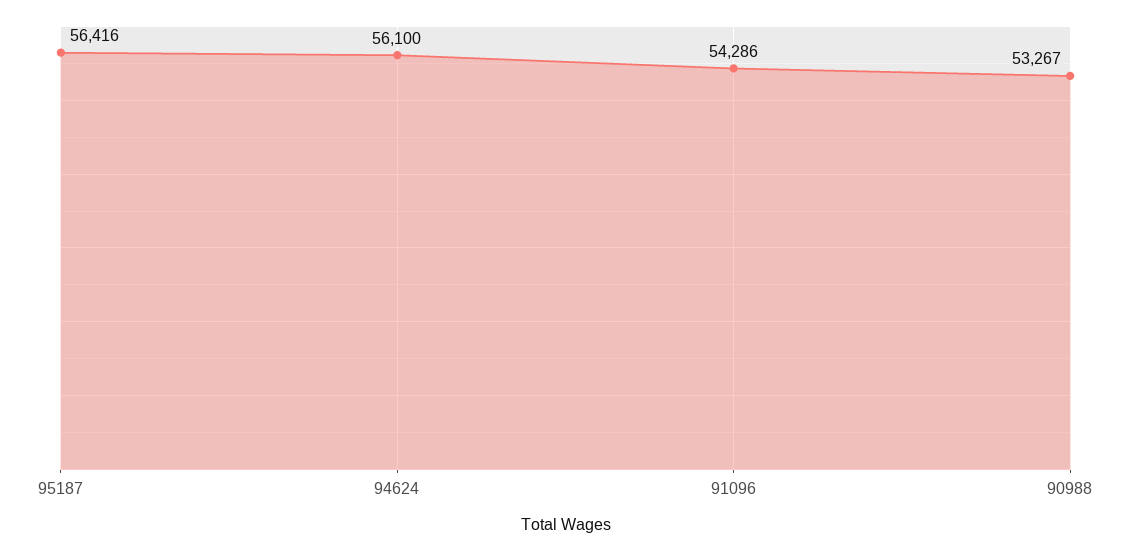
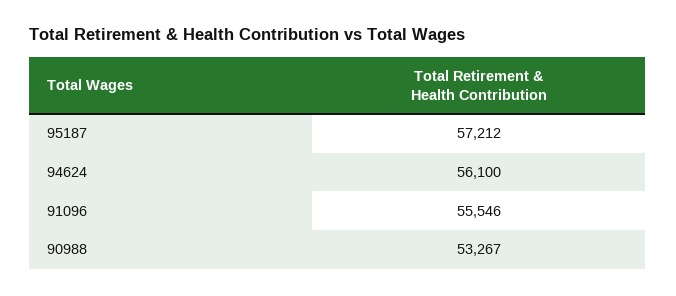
  {
-   "95187": 56416,
+   "95187": 57212,
    "94624": 56100,
-   "91096": 54286,
+   "91096": 55546,
    "90988": 53267
  }

